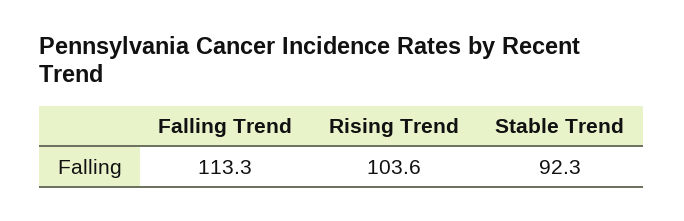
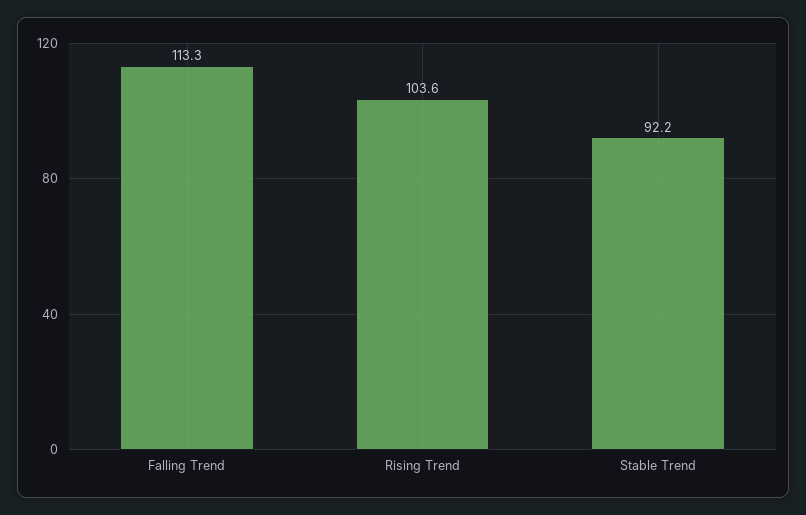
  {
    "Falling Trend": 113.3,
    "Rising Trend": 103.6,
-   "Stable Trend": 92.3
+   "Stable Trend": 92.2
  }

